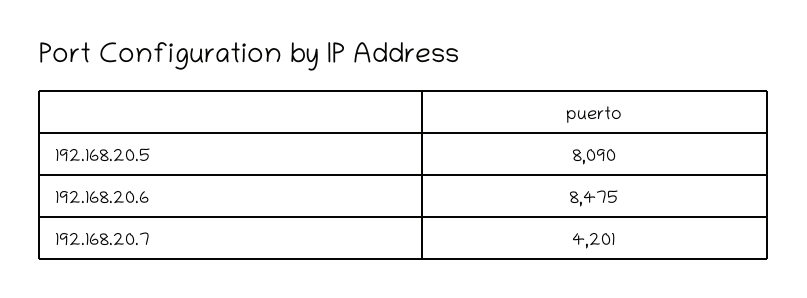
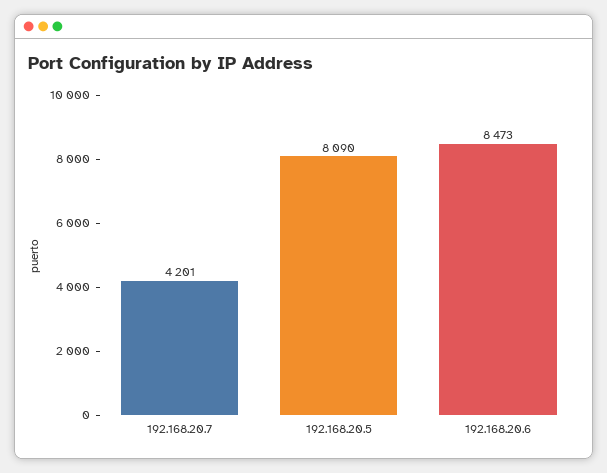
  {
    "192.168.20.5": 8090,
-   "192.168.20.6": 8475,
+   "192.168.20.6": 8473,
    "192.168.20.7": 4201
  }

